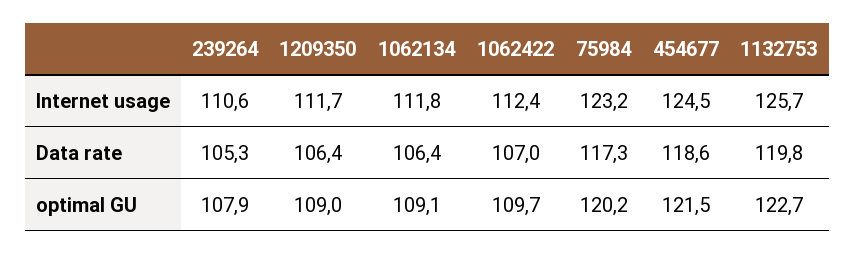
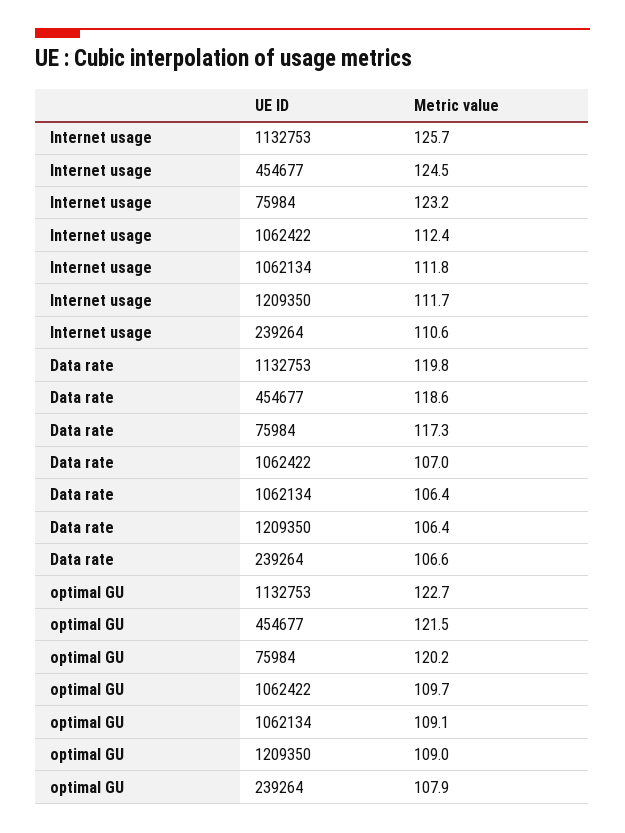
  {
    "239264": {
      "Internet usage": 110.6,
-     "Data rate": 105.3,
+     "Data rate": 106.6,
      "optimal GU": 107.9
    },
    "1209350": {
      "Internet usage": 111.7,
      "Data rate": 106.4,
      "optimal GU": 109
    },
    "1062134": {
      "Internet usage": 111.8,
      "Data rate": 106.4,
      "optimal GU": 109.1
    },
    "1062422": {
      "Internet usage": 112.4,
      "Data rate": 107,
      "optimal GU": 109.7
    },
    "75984": {
      "Internet usage": 123.2,
      "Data rate": 117.3,
      "optimal GU": 120.2
    },
    "454677": {
      "Internet usage": 124.5,
      "Data rate": 118.6,
      "optimal GU": 121.5
    },
    "1132753": {
      "Internet usage": 125.7,
      "Data rate": 119.8,
      "optimal GU": 122.7
    }
  }

